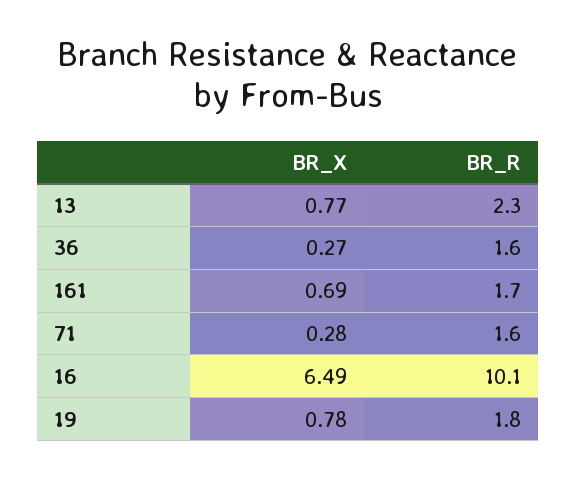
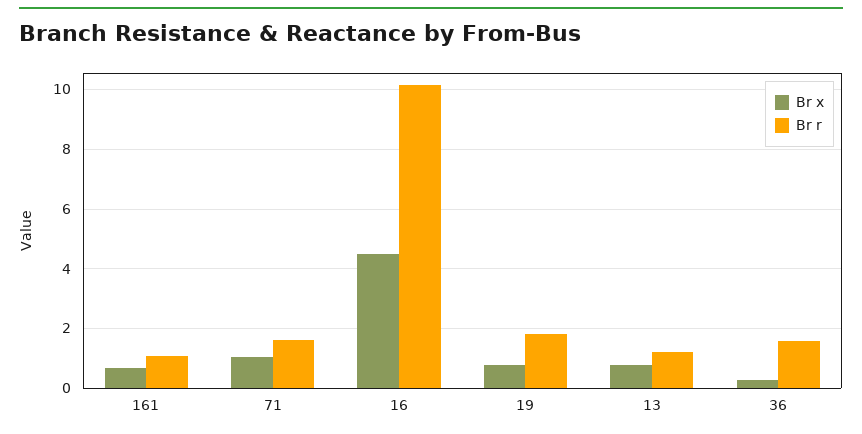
  {
    "BR_X": {
      "13": 0.77,
      "36": 0.27,
      "161": 0.69,
-     "71": 0.28,
+     "71": 1,
-     "16": 6.49,
+     "16": 4.5,
      "19": 0.78
    },
    "BR_R": {
-     "13": 2.3,
+     "13": 1.25,
      "36": 1.6,
-     "161": 1.7,
+     "161": 1,
      "71": 1.6,
      "16": 10.1,
      "19": 1.8
    }
  }

